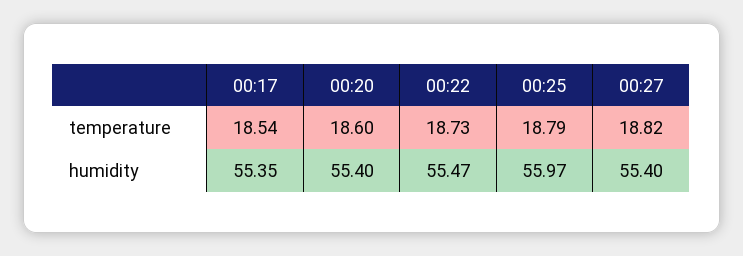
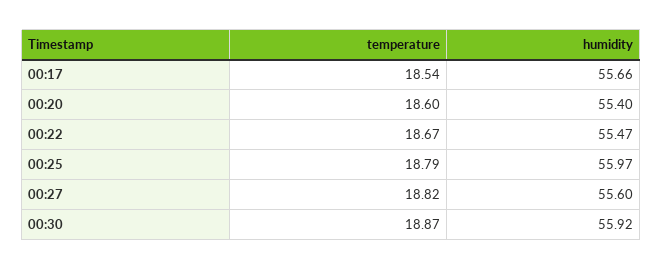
  {
    "00:17": {
      "temperature": 18.54,
-     "humidity": 55.35
+     "humidity": 55.66
    },
    "00:20": {
      "temperature": 18.6,
      "humidity": 55.4
    },
    "00:22": {
-     "temperature": 18.73,
+     "temperature": 18.67,
      "humidity": 55.47
    },
    "00:25": {
      "temperature": 18.79,
      "humidity": 55.97
    },
    "00:27": {
      "temperature": 18.82,
-     "humidity": 55.4
+     "humidity": 55.6
-   }
+   },
+   "00:30": {
+     "temperature": 18.87,
+     "humidity": 55.92
+   }
  }

